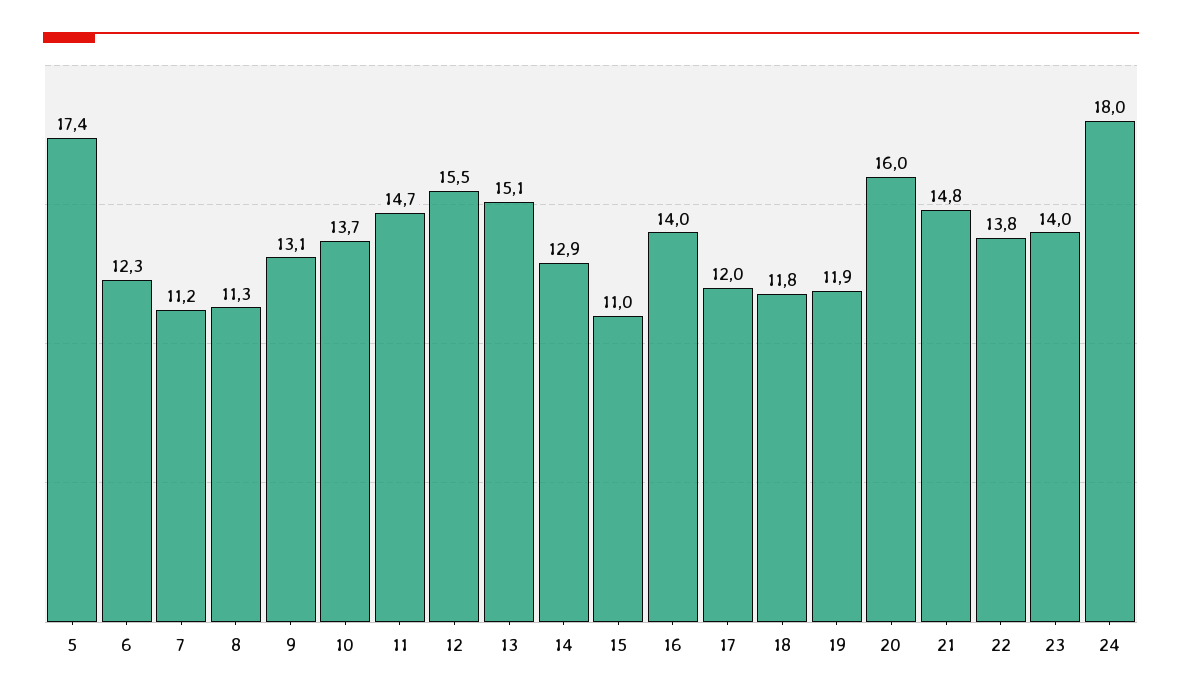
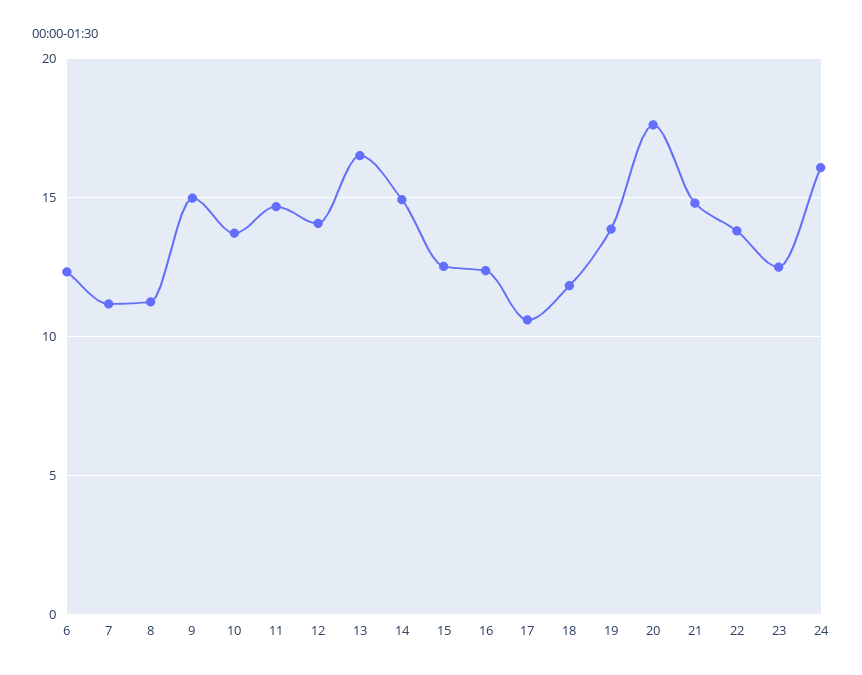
  {
-   "5": 17.4,
    "6": 12.3,
    "7": 11.2,
    "8": 11.3,
-   "9": 13.1,
+   "9": 15,
    "10": 13.7,
    "11": 14.7,
-   "12": 15.5,
+   "12": 14,
-   "13": 15.1,
+   "13": 16.5,
-   "14": 12.9,
+   "14": 15,
-   "15": 11,
+   "15": 12.5,
-   "16": 14,
+   "16": 12.5,
-   "17": 12,
+   "17": 10.5,
    "18": 11.8,
-   "19": 11.9,
+   "19": 14,
-   "20": 16,
+   "20": 17.5,
    "21": 14.8,
    "22": 13.8,
-   "23": 14,
+   "23": 12.5,
-   "24": 18
+   "24": 16
  }

